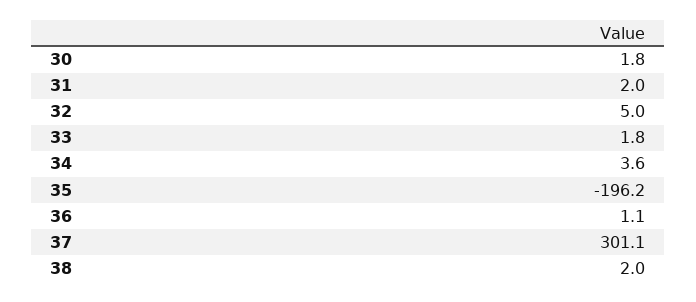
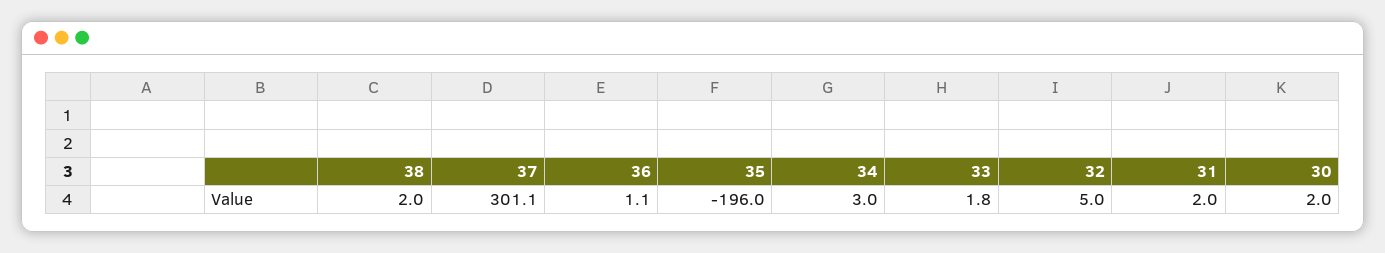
  {
-   "30": 1.8,
+   "30": 2,
    "31": 2,
    "32": 5,
    "33": 1.8,
-   "34": 3.6,
+   "34": 3,
-   "35": -196.2,
+   "35": -196,
    "36": 1.1,
    "37": 301.1,
    "38": 2
  }

